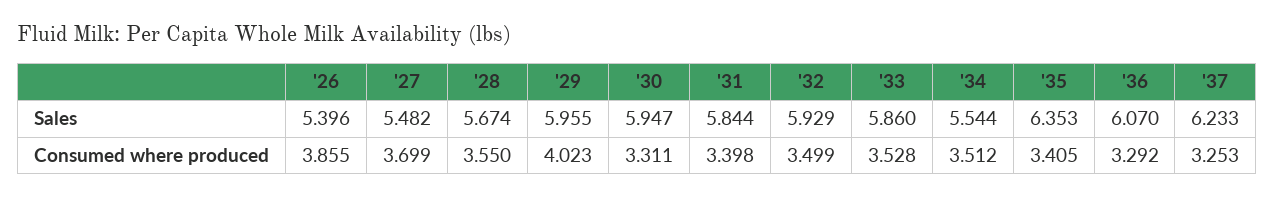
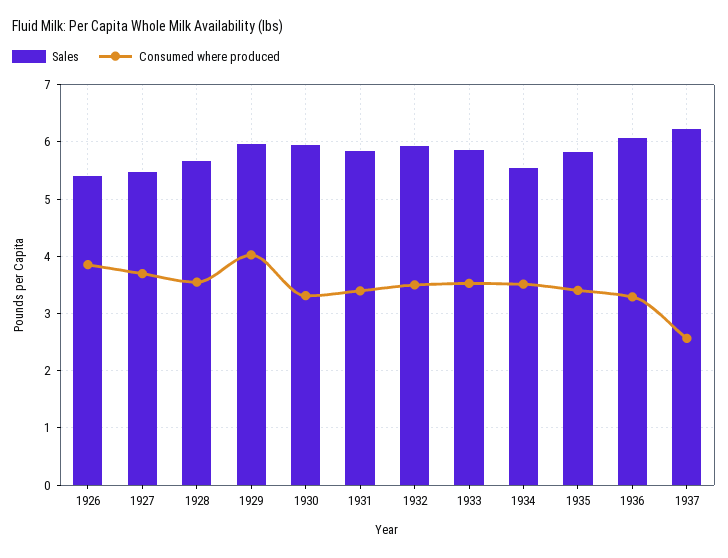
  {
    "Sales": {
      "'26": 5.396,
      "'27": 5.482,
      "'28": 5.674,
      "'29": 5.955,
      "'30": 5.947,
      "'31": 5.844,
      "'32": 5.929,
      "'33": 5.86,
      "'34": 5.544,
-     "'35": 6.353,
+     "'35": 5.8,
      "'36": 6.07,
      "'37": 6.233
    },
    "Consumed where produced": {
      "'26": 3.855,
      "'27": 3.699,
      "'28": 3.55,
      "'29": 4.023,
      "'30": 3.311,
      "'31": 3.398,
      "'32": 3.499,
      "'33": 3.528,
      "'34": 3.512,
      "'35": 3.405,
      "'36": 3.292,
-     "'37": 3.253
+     "'37": 2.6
    }
  }

